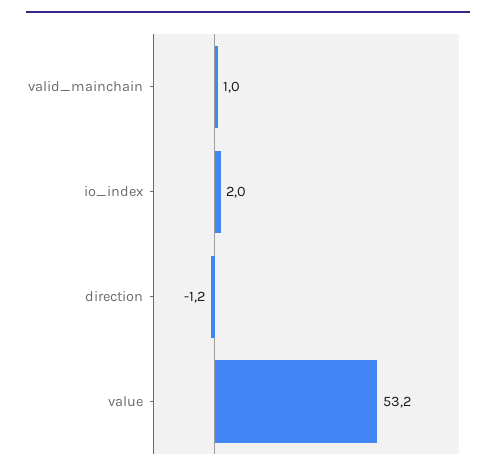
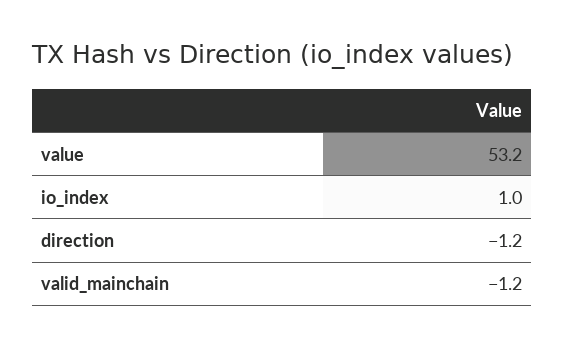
  {
-   "valid_mainchain": 1,
+   "valid_mainchain": -1.2,
-   "io_index": 2,
+   "io_index": 1,
    "direction": -1.2,
    "value": 53.2
  }

